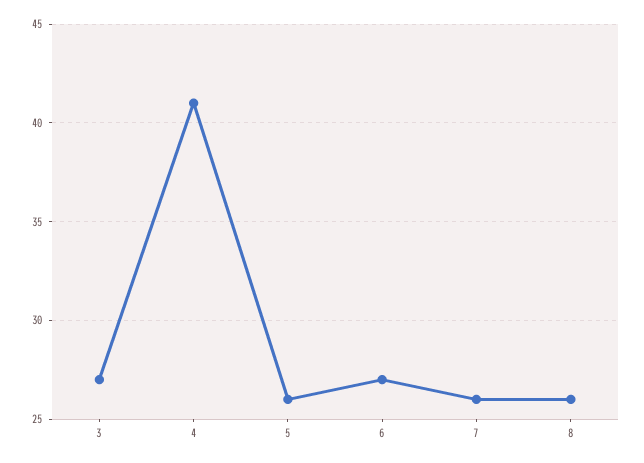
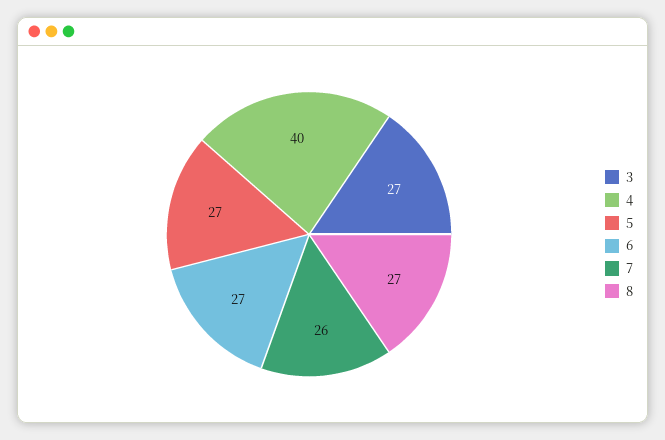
  {
    "3": 27,
-   "4": 41,
+   "4": 40,
-   "5": 26,
+   "5": 27,
    "6": 27,
    "7": 26,
-   "8": 26
+   "8": 27
  }

